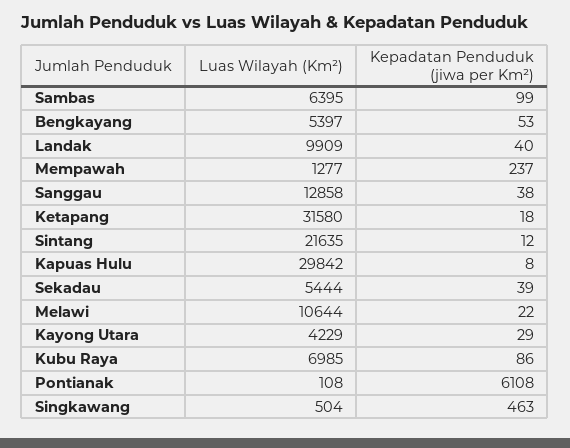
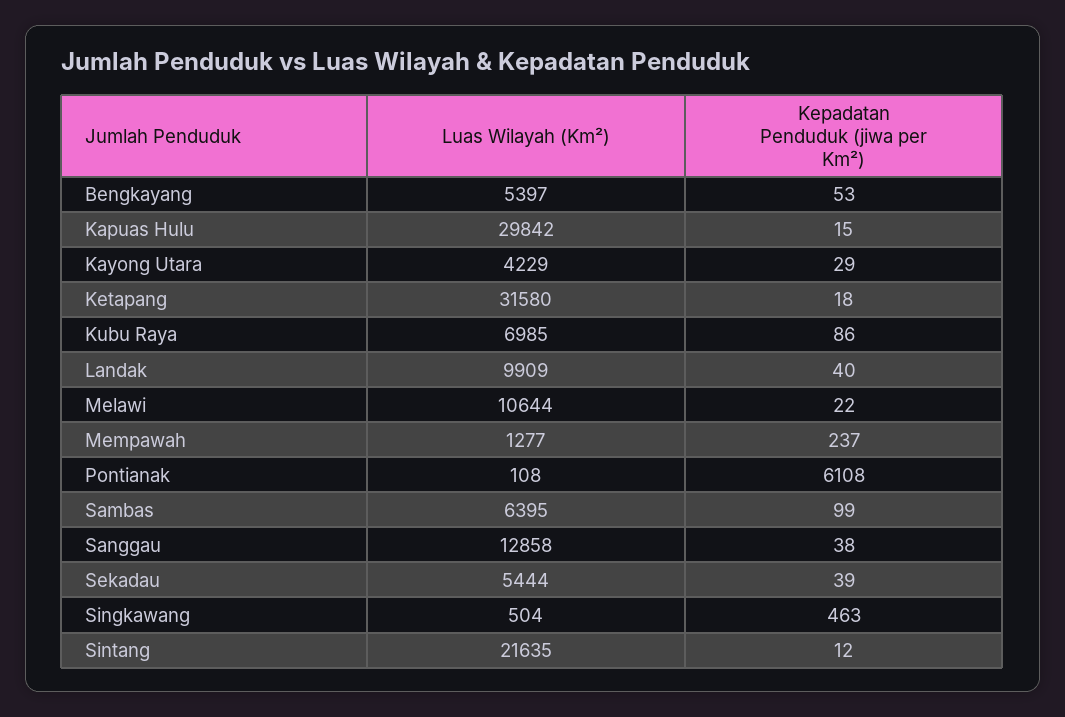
  {
    "Luas Wilayah (Km²)": {
      "Sambas": 6395,
      "Bengkayang": 5397,
      "Landak": 9909,
      "Mempawah": 1277,
      "Sanggau": 12858,
      "Ketapang": 31580,
      "Sintang": 21635,
      "Kapuas Hulu": 29842,
      "Sekadau": 5444,
      "Melawi": 10644,
      "Kayong Utara": 4229,
      "Kubu Raya": 6985,
      "Pontianak": 108,
      "Singkawang": 504
    },
    "Kepadatan Penduduk (jiwa per Km²)": {
      "Sambas": 99,
      "Bengkayang": 53,
      "Landak": 40,
      "Mempawah": 237,
      "Sanggau": 38,
      "Ketapang": 18,
      "Sintang": 12,
-     "Kapuas Hulu": 8,
+     "Kapuas Hulu": 15,
      "Sekadau": 39,
      "Melawi": 22,
      "Kayong Utara": 29,
      "Kubu Raya": 86,
      "Pontianak": 6108,
      "Singkawang": 463
    }
  }

